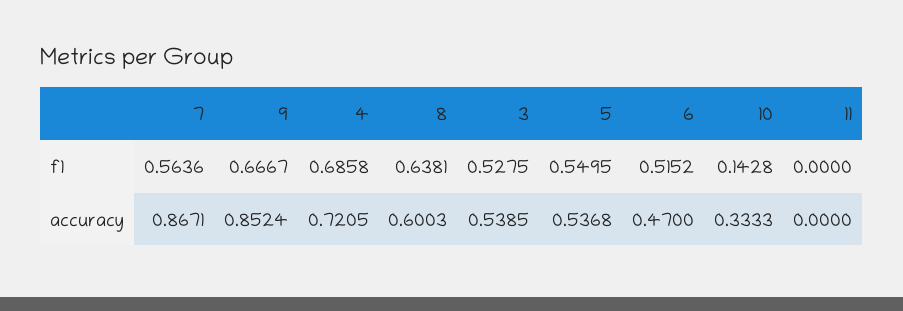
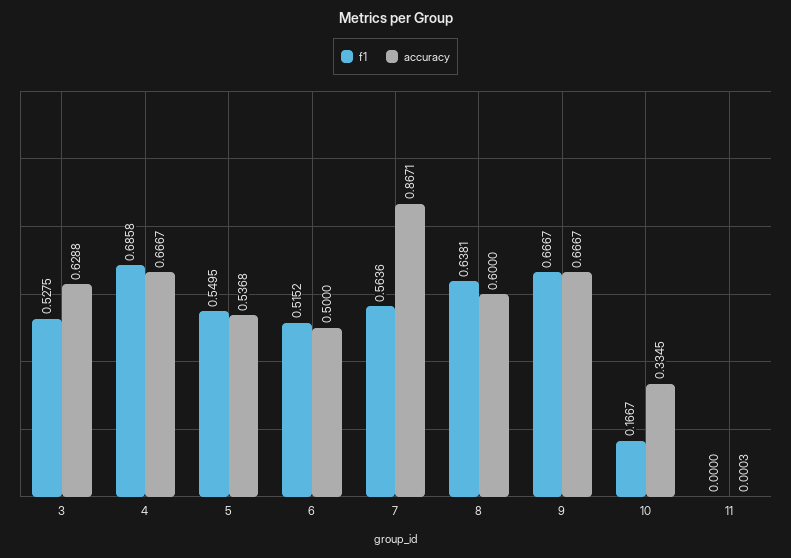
  {
    "f1": {
      "7": 0.5636,
      "9": 0.6667,
      "4": 0.6858,
      "8": 0.6381,
      "3": 0.5275,
      "5": 0.5495,
      "6": 0.5152,
-     "10": 0.1428,
+     "10": 0.1667,
      "11": 0
    },
    "accuracy": {
      "7": 0.8671,
-     "9": 0.8524,
+     "9": 0.6667,
-     "4": 0.7205,
+     "4": 0.6667,
-     "8": 0.6003,
+     "8": 0.6,
-     "3": 0.5385,
+     "3": 0.6288,
      "5": 0.5368,
-     "6": 0.47,
+     "6": 0.5,
-     "10": 0.3333,
+     "10": 0.3345,
-     "11": 0
+     "11": 0.0003
    }
  }

